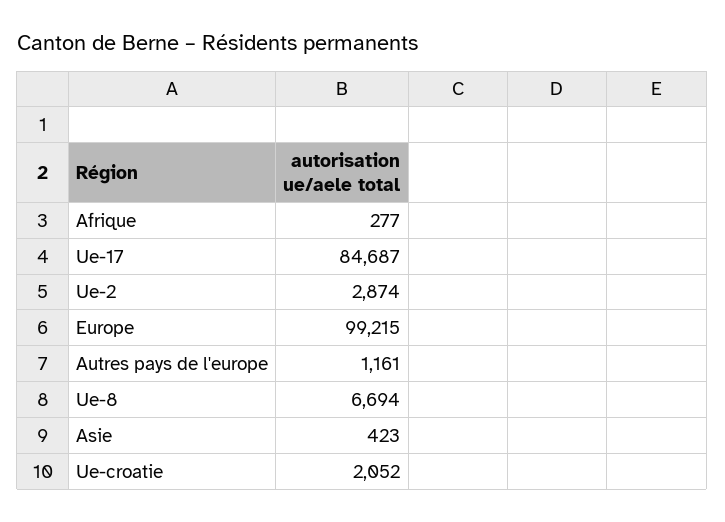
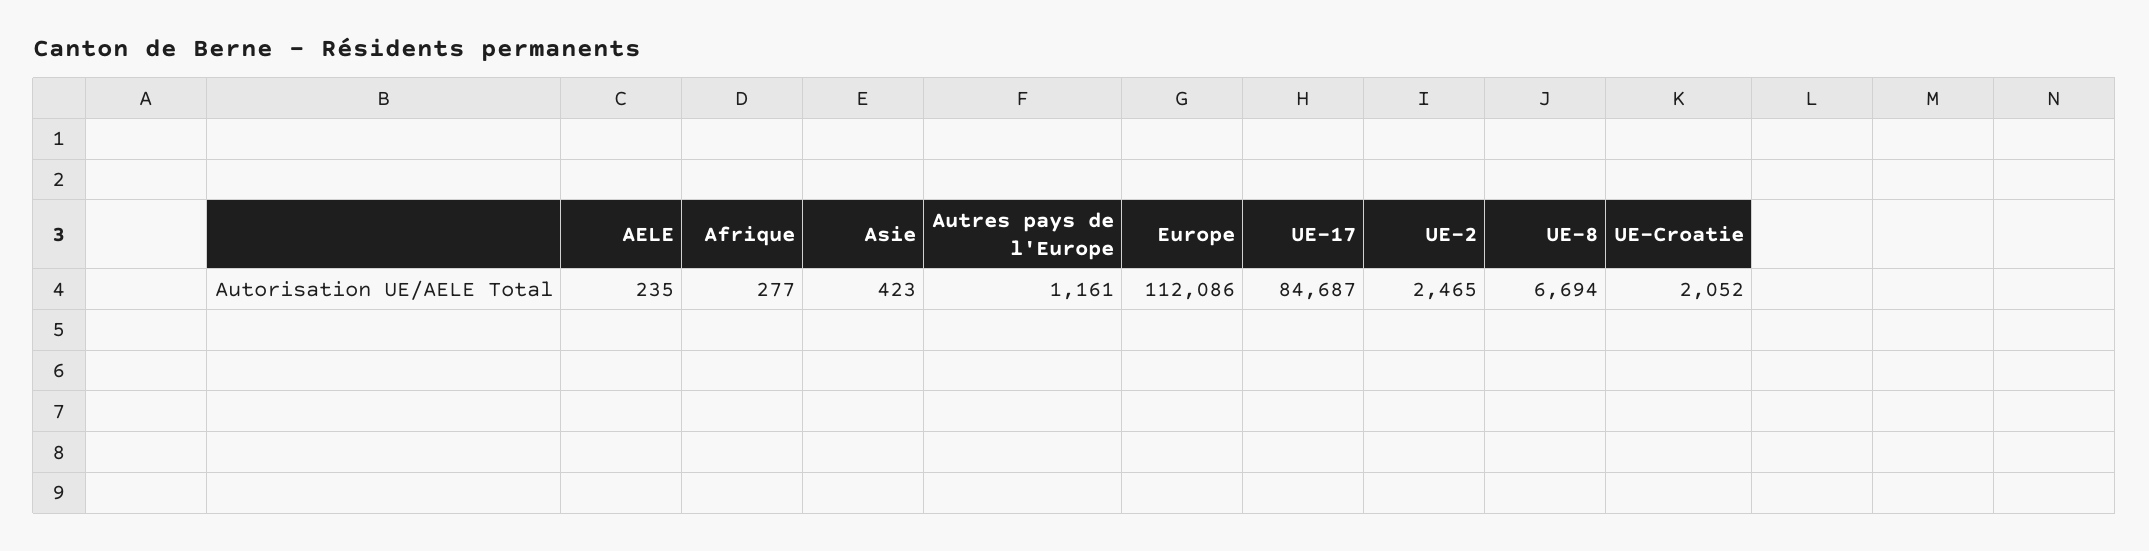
  {
    "Afrique": 277,
    "Ue-17": 84687,
-   "Ue-2": 2874,
+   "Ue-2": 2465,
-   "Europe": 99215,
+   "Europe": 112086,
    "Autres pays de l'europe": 1161,
    "Ue-8": 6694,
    "Asie": 423,
-   "Ue-croatie": 2052
+   "Ue-croatie": 2052,
+   "AELE": 235
  }

